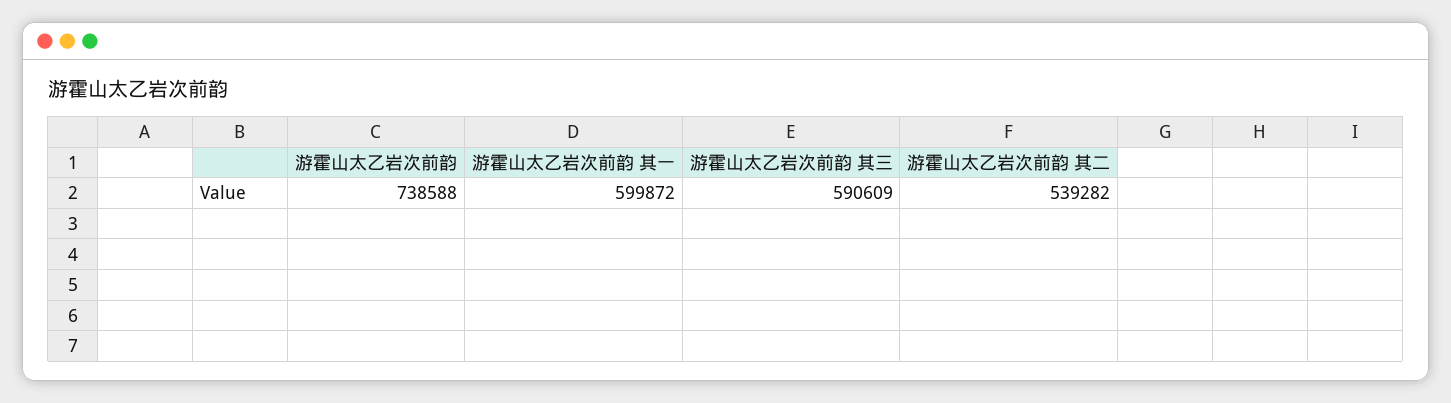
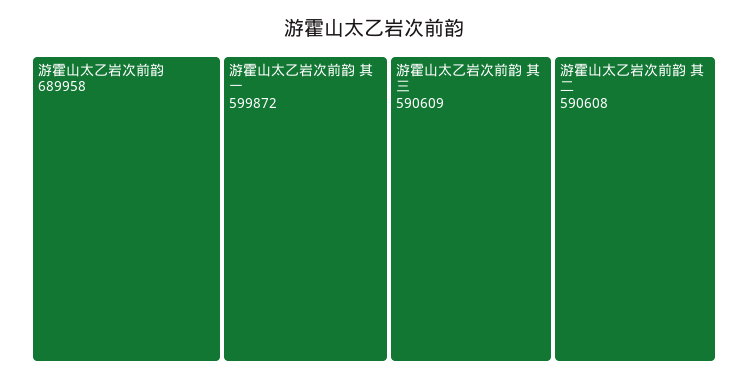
  {
-   "游霍山太乙岩次前韵": 738588,
+   "游霍山太乙岩次前韵": 689958,
    "游霍山太乙岩次前韵 其一": 599872,
    "游霍山太乙岩次前韵 其三": 590609,
-   "游霍山太乙岩次前韵 其二": 539282
+   "游霍山太乙岩次前韵 其二": 590608
  }

